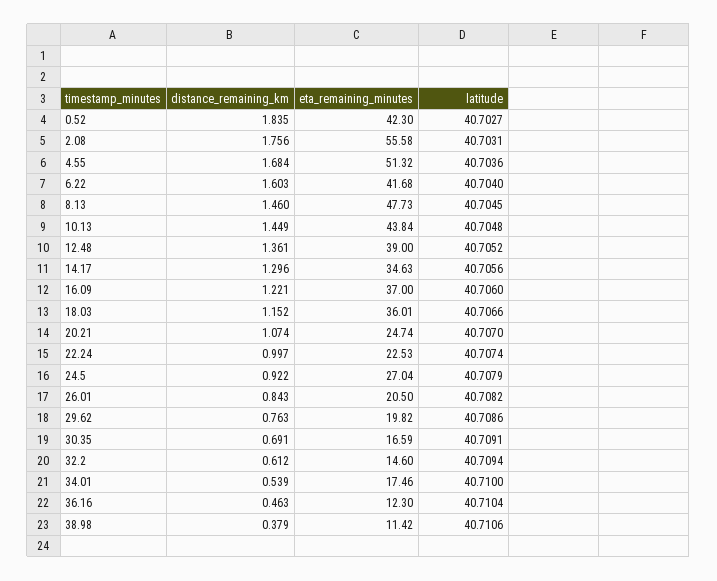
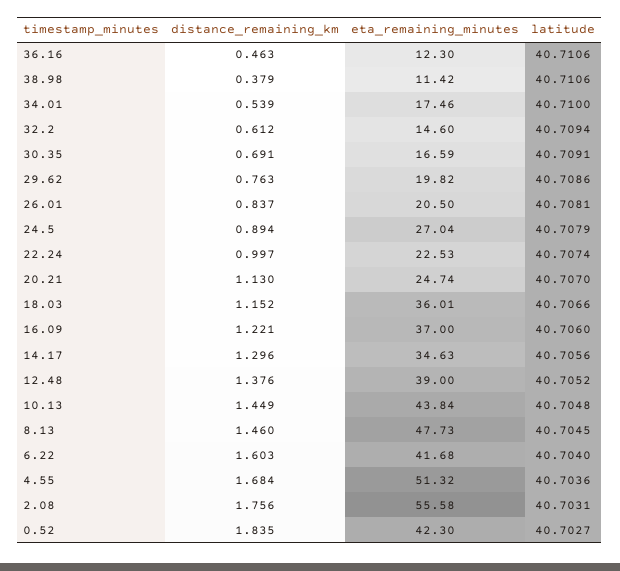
  {
    "distance_remaining_km": {
      "0.52": 1.835,
      "2.08": 1.756,
      "4.55": 1.684,
      "6.22": 1.603,
      "8.13": 1.46,
      "10.13": 1.449,
-     "12.48": 1.361,
+     "12.48": 1.376,
      "14.17": 1.296,
      "16.09": 1.221,
      "18.03": 1.152,
-     "20.21": 1.074,
+     "20.21": 1.13,
      "22.24": 0.997,
-     "24.5": 0.922,
+     "24.5": 0.894,
-     "26.01": 0.843,
+     "26.01": 0.837,
      "29.62": 0.763,
      "30.35": 0.691,
      "32.2": 0.612,
      "34.01": 0.539,
      "36.16": 0.463,
      "38.98": 0.379
    },
    "eta_remaining_minutes": {
      "0.52": 42.3,
      "2.08": 55.58,
      "4.55": 51.32,
      "6.22": 41.68,
      "8.13": 47.73,
      "10.13": 43.84,
      "12.48": 39,
      "14.17": 34.63,
      "16.09": 37,
      "18.03": 36.01,
      "20.21": 24.74,
      "22.24": 22.53,
      "24.5": 27.04,
      "26.01": 20.5,
      "29.62": 19.82,
      "30.35": 16.59,
      "32.2": 14.6,
      "34.01": 17.46,
      "36.16": 12.3,
      "38.98": 11.42
    },
    "latitude": {
      "0.52": 40.7027,
      "2.08": 40.7031,
      "4.55": 40.7036,
      "6.22": 40.704,
      "8.13": 40.7045,
      "10.13": 40.7048,
      "12.48": 40.7052,
      "14.17": 40.7056,
      "16.09": 40.706,
      "18.03": 40.7066,
      "20.21": 40.707,
      "22.24": 40.7074,
      "24.5": 40.7079,
-     "26.01": 40.7082,
+     "26.01": 40.7081,
      "29.62": 40.7086,
      "30.35": 40.7091,
      "32.2": 40.7094,
      "34.01": 40.71,
-     "36.16": 40.7104,
+     "36.16": 40.7106,
      "38.98": 40.7106
    }
  }

